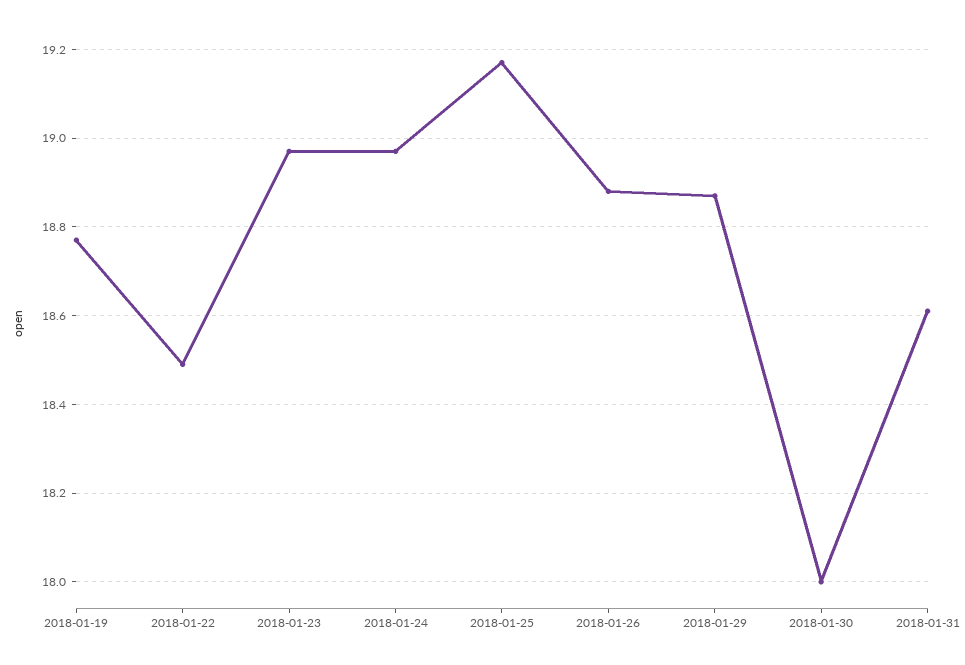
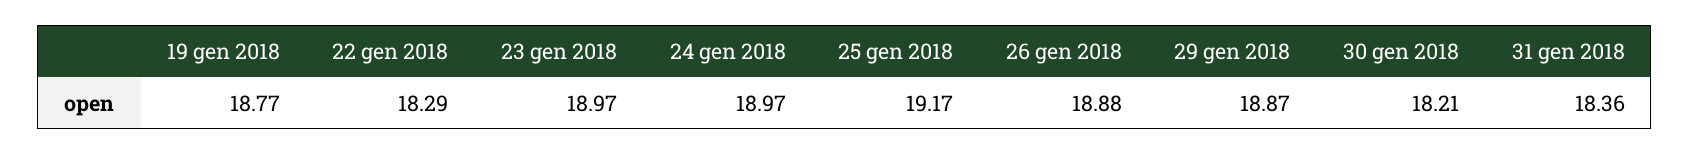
  {
    "2018-01-19": 18.77,
-   "2018-01-22": 18.5,
+   "2018-01-22": 18.29,
    "2018-01-23": 18.97,
    "2018-01-24": 18.97,
    "2018-01-25": 19.17,
    "2018-01-26": 18.88,
    "2018-01-29": 18.87,
-   "2018-01-30": 18,
+   "2018-01-30": 18.21,
-   "2018-01-31": 18.6
+   "2018-01-31": 18.36
  }

